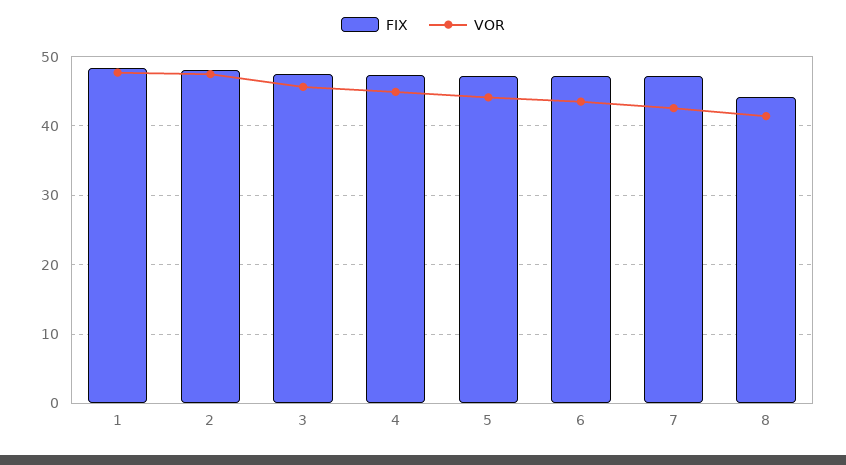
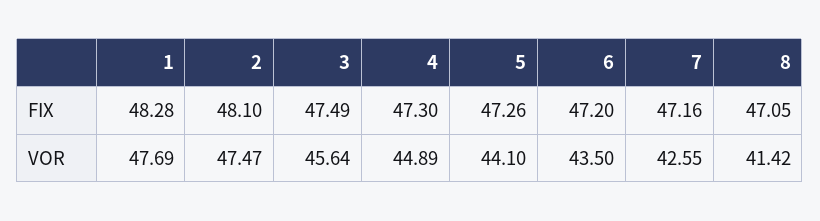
  {
    "FIX": {
      "1": 48.28,
      "2": 48.1,
      "3": 47.49,
      "4": 47.3,
      "5": 47.26,
      "6": 47.2,
      "7": 47.16,
-     "8": 44
+     "8": 47.05
    },
    "VOR": {
      "1": 47.69,
      "2": 47.47,
      "3": 45.64,
      "4": 44.89,
      "5": 44.1,
      "6": 43.5,
      "7": 42.55,
      "8": 41.42
    }
  }

